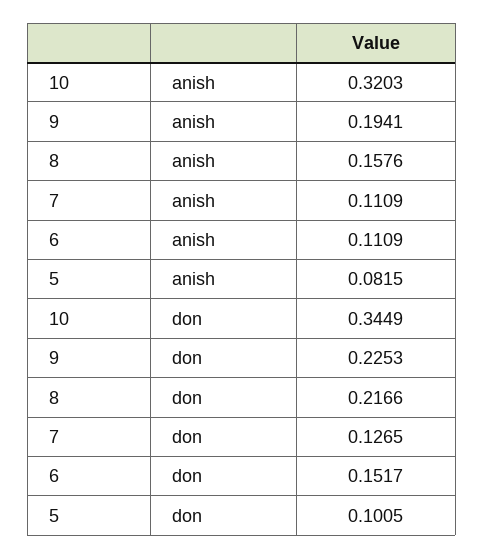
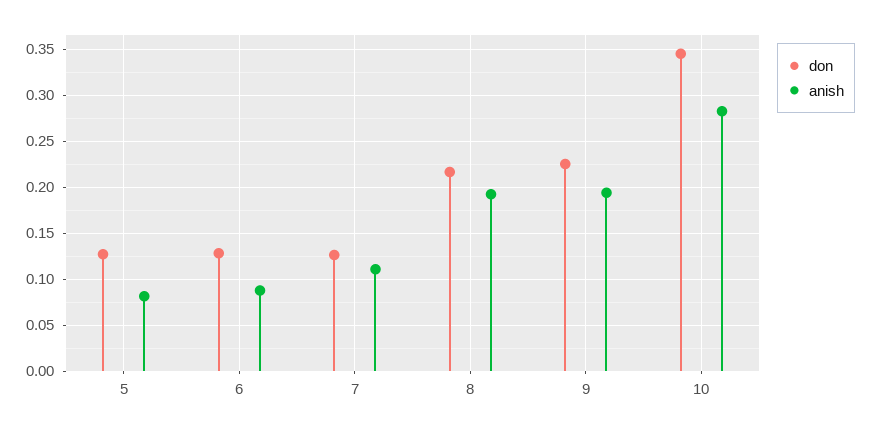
  {
    "anish": {
-     "10": 0.3203,
+     "10": 0.28,
      "9": 0.1941,
-     "8": 0.1576,
+     "8": 0.19,
      "7": 0.1109,
-     "6": 0.1109,
+     "6": 0.09,
      "5": 0.0815
    },
    "don": {
      "10": 0.3449,
      "9": 0.2253,
      "8": 0.2166,
      "7": 0.1265,
-     "6": 0.1517,
+     "6": 0.13,
-     "5": 0.1005
+     "5": 0.13
    }
  }

